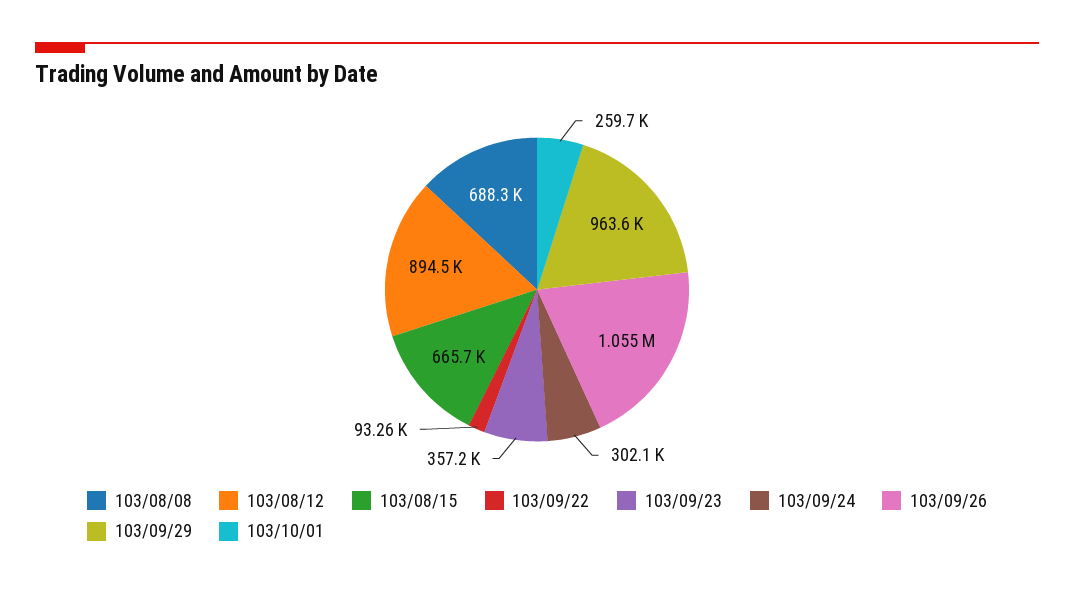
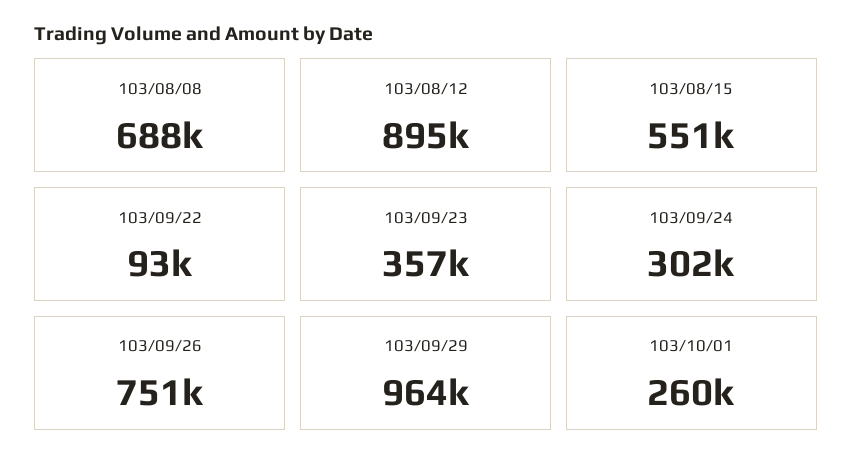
  {
    "103/08/08": 688300,
    "103/08/12": 894500,
-   "103/08/15": 665700,
+   "103/08/15": 551000,
    "103/09/22": 93260,
    "103/09/23": 357200,
    "103/09/24": 302100,
-   "103/09/26": 1055000,
+   "103/09/26": 751000,
    "103/09/29": 963600,
    "103/10/01": 259700
  }

